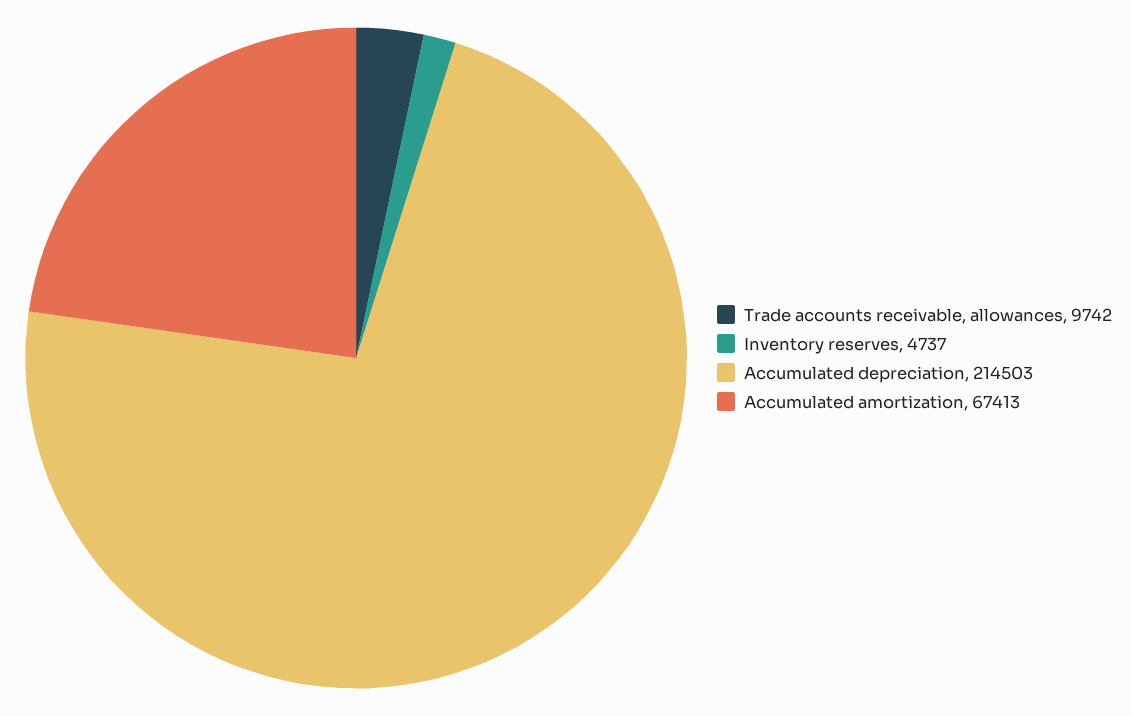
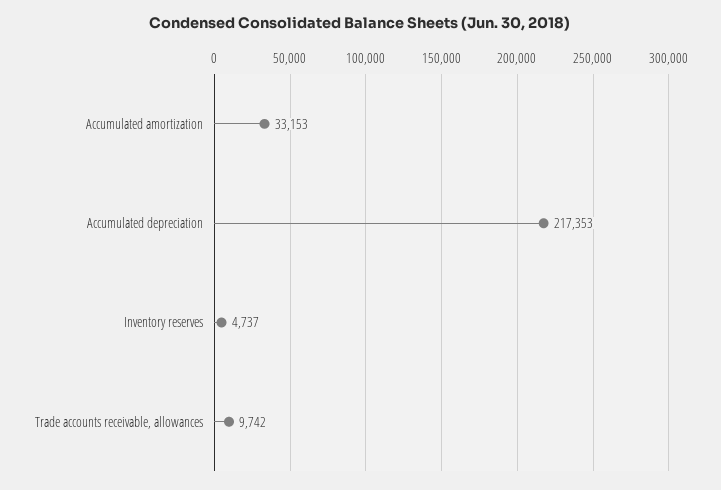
  {
    "Trade accounts receivable, allowances": 9742,
    "Inventory reserves": 4737,
-   "Accumulated depreciation": 214503,
+   "Accumulated depreciation": 217353,
-   "Accumulated amortization": 67413
+   "Accumulated amortization": 33153
  }

